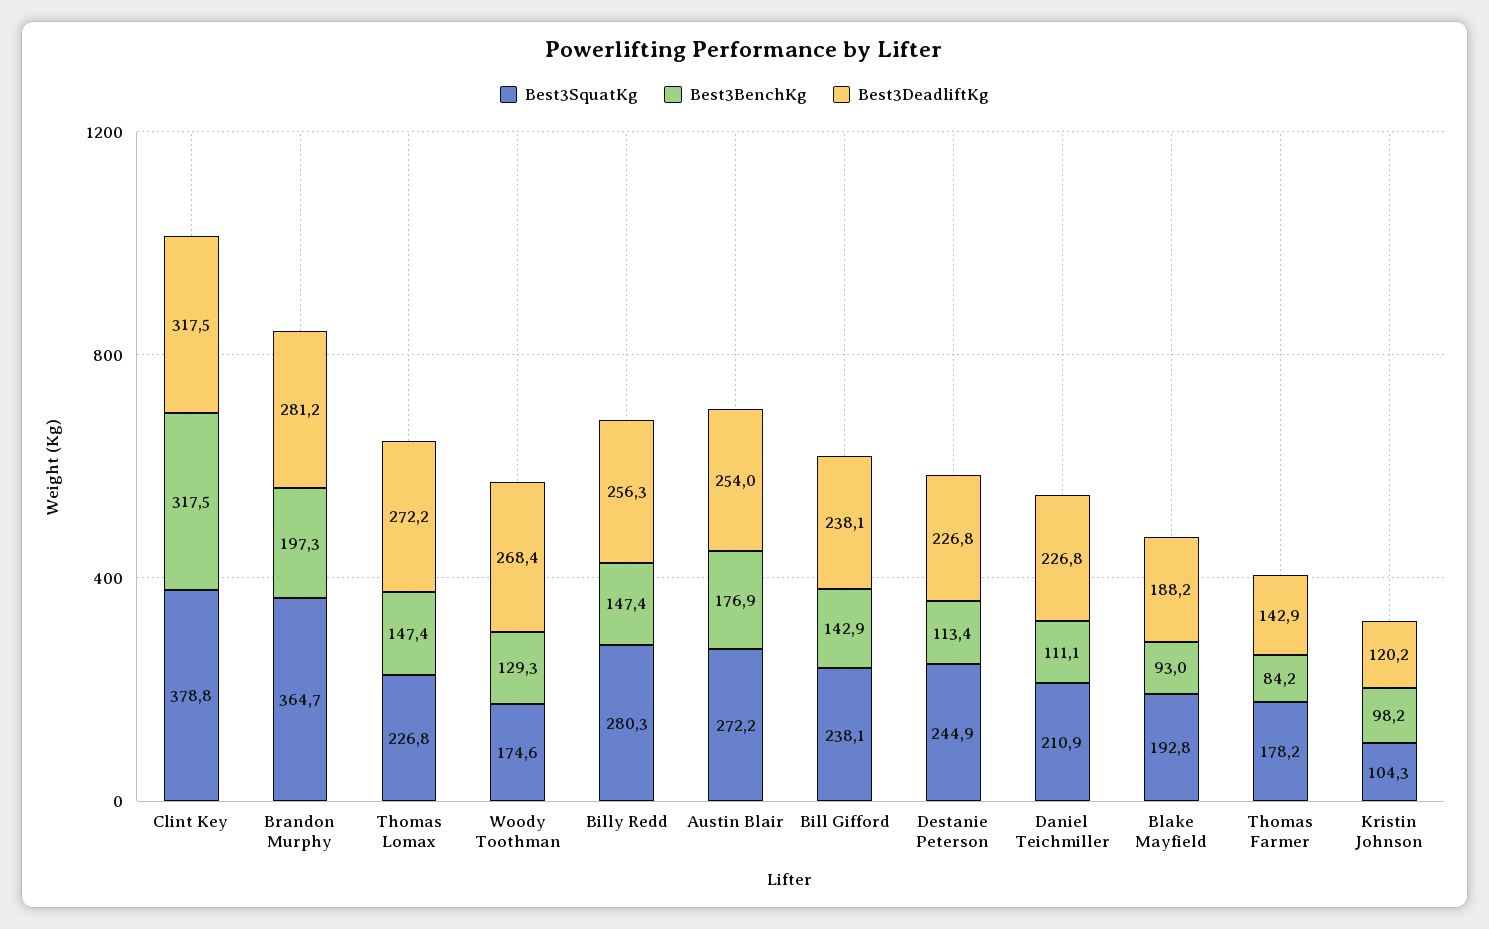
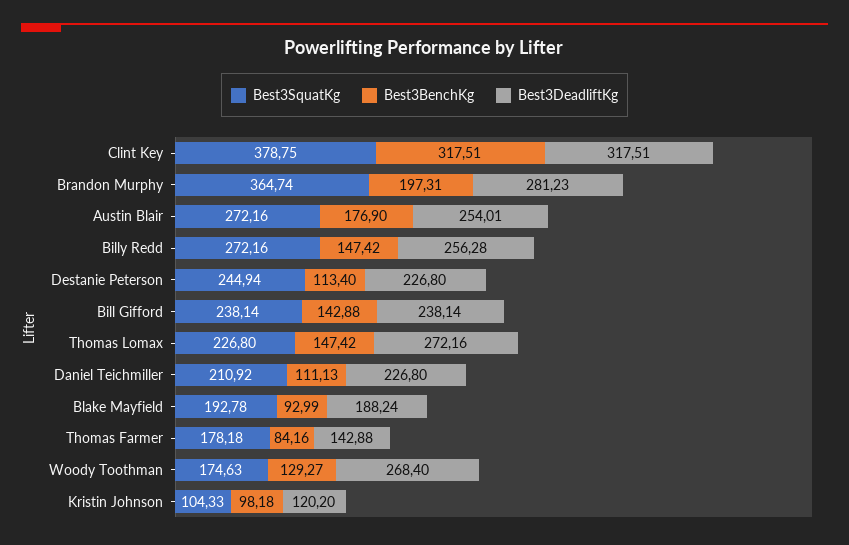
  {
    "Best3SquatKg": {
      "Clint Key": 378.75,
      "Brandon Murphy": 364.74,
      "Thomas Lomax": 226.8,
      "Woody Toothman": 174.63,
-     "Billy Redd": 280.3,
+     "Billy Redd": 272.16,
      "Austin Blair": 272.16,
      "Bill Gifford": 238.14,
      "Destanie Peterson": 244.94,
      "Daniel Teichmiller": 210.92,
      "Blake Mayfield": 192.78,
      "Thomas Farmer": 178.18,
      "Kristin Johnson": 104.33
    },
    "Best3BenchKg": {
      "Clint Key": 317.51,
      "Brandon Murphy": 197.31,
      "Thomas Lomax": 147.42,
      "Woody Toothman": 129.27,
      "Billy Redd": 147.42,
      "Austin Blair": 176.9,
      "Bill Gifford": 142.88,
      "Destanie Peterson": 113.4,
      "Daniel Teichmiller": 111.13,
      "Blake Mayfield": 92.99,
      "Thomas Farmer": 84.16,
      "Kristin Johnson": 98.18
    },
    "Best3DeadliftKg": {
      "Clint Key": 317.51,
      "Brandon Murphy": 281.23,
      "Thomas Lomax": 272.16,
      "Woody Toothman": 268.4,
      "Billy Redd": 256.28,
      "Austin Blair": 254.01,
      "Bill Gifford": 238.14,
      "Destanie Peterson": 226.8,
      "Daniel Teichmiller": 226.8,
      "Blake Mayfield": 188.24,
      "Thomas Farmer": 142.88,
      "Kristin Johnson": 120.2
    }
  }

